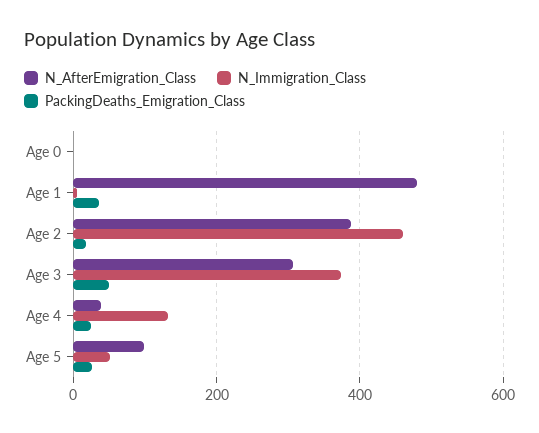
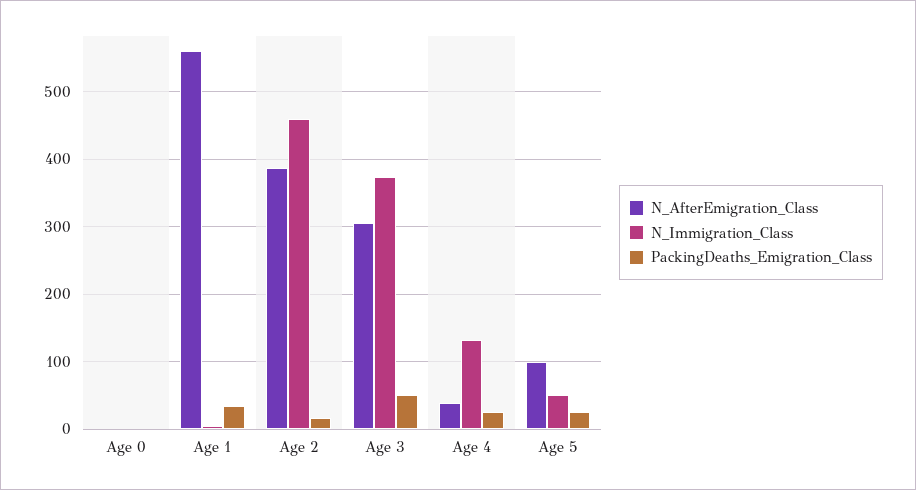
  {
    "N_AfterEmigration_Class": {
      "Age 0": 0,
-     "Age 1": 480,
+     "Age 1": 560,
      "Age 2": 390,
      "Age 3": 310,
      "Age 4": 40,
      "Age 5": 100
    },
    "N_Immigration_Class": {
      "Age 0": 0,
      "Age 1": 10,
      "Age 2": 460,
      "Age 3": 370,
      "Age 4": 130,
      "Age 5": 50
    },
    "PackingDeaths_Emigration_Class": {
      "Age 0": 0,
      "Age 1": 40,
      "Age 2": 20,
      "Age 3": 50,
      "Age 4": 30,
      "Age 5": 30
    }
  }

